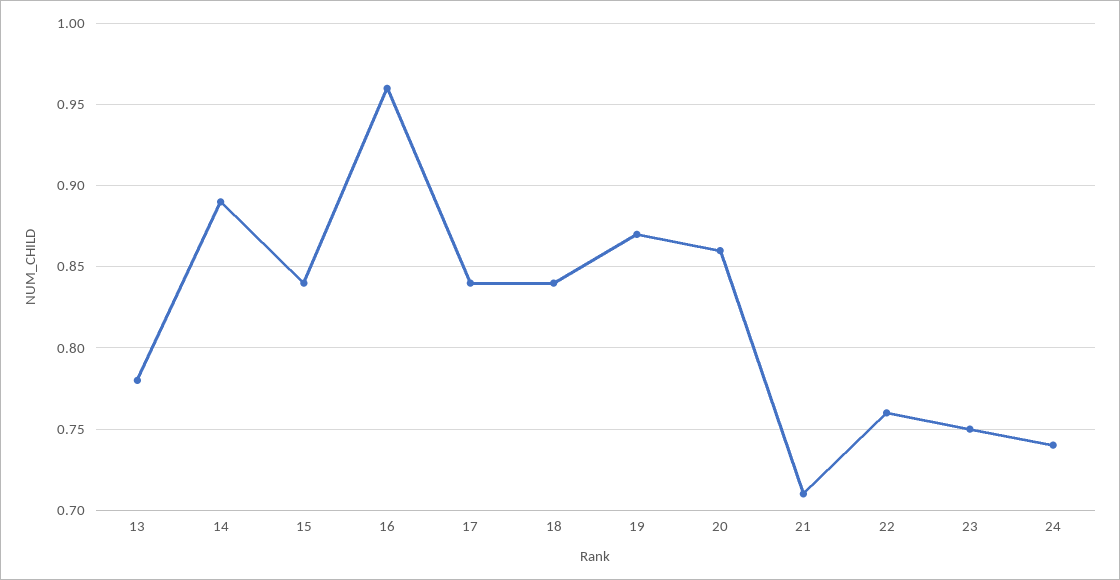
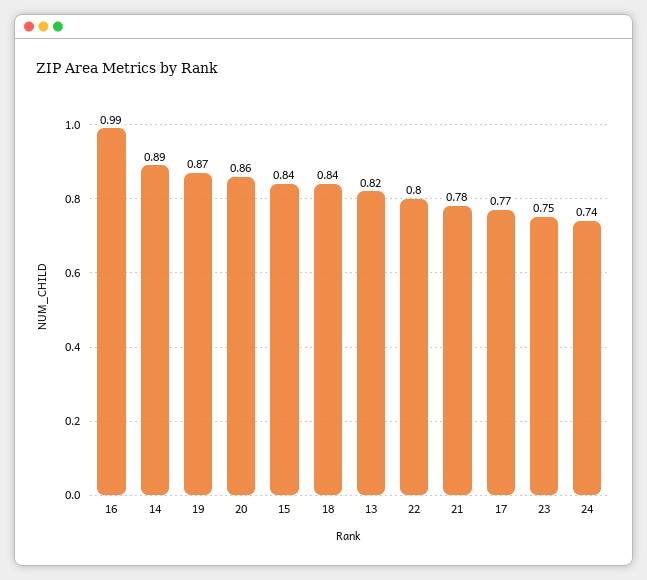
  {
-   "13": 0.78,
+   "13": 0.82,
    "14": 0.89,
    "15": 0.84,
-   "16": 0.96,
+   "16": 0.99,
-   "17": 0.84,
+   "17": 0.77,
    "18": 0.84,
    "19": 0.87,
    "20": 0.86,
-   "21": 0.71,
+   "21": 0.78,
-   "22": 0.76,
+   "22": 0.8,
    "23": 0.75,
    "24": 0.74
  }

